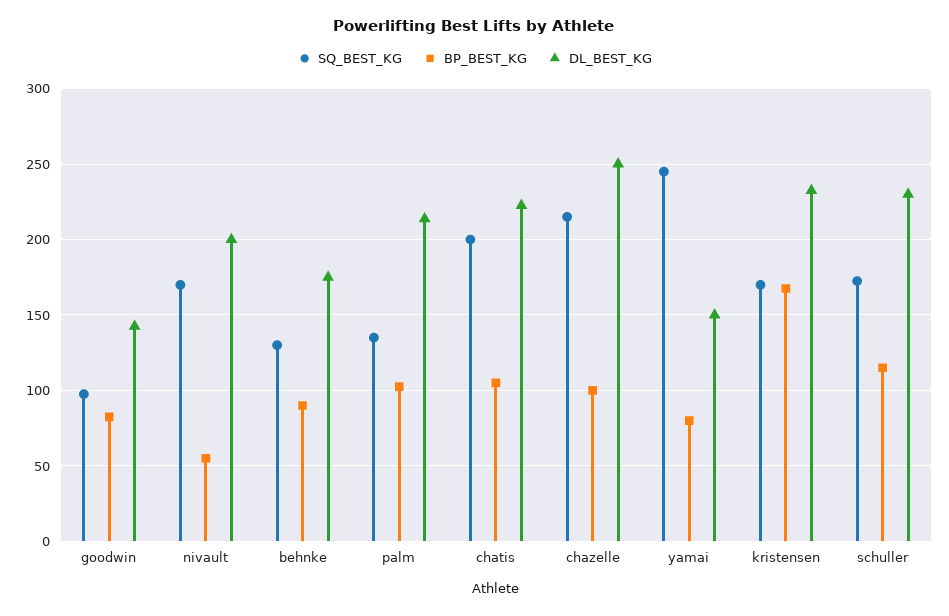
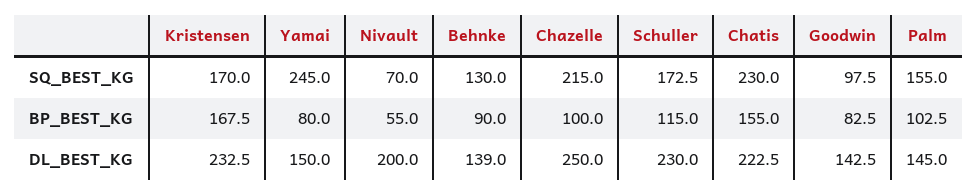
  {
    "SQ_BEST_KG": {
      "goodwin": 97.5,
-     "nivault": 170,
+     "nivault": 70,
      "behnke": 130,
-     "palm": 135,
+     "palm": 155,
-     "chatis": 200,
+     "chatis": 230,
      "chazelle": 215,
      "yamai": 245,
      "kristensen": 170,
      "schuller": 172.5
    },
    "BP_BEST_KG": {
      "goodwin": 82.5,
      "nivault": 55,
      "behnke": 90,
      "palm": 102.5,
-     "chatis": 105,
+     "chatis": 155,
      "chazelle": 100,
      "yamai": 80,
      "kristensen": 167.5,
      "schuller": 115
    },
    "DL_BEST_KG": {
      "goodwin": 142.5,
      "nivault": 200,
-     "behnke": 175,
+     "behnke": 139,
-     "palm": 215,
+     "palm": 145,
      "chatis": 222.5,
      "chazelle": 250,
      "yamai": 150,
      "kristensen": 232.5,
      "schuller": 230
    }
  }

